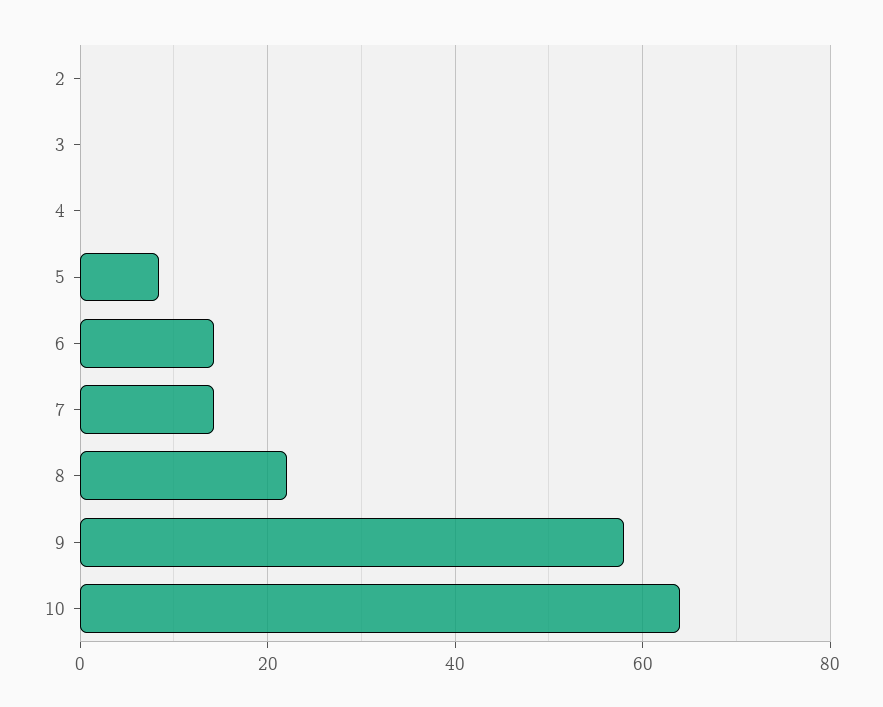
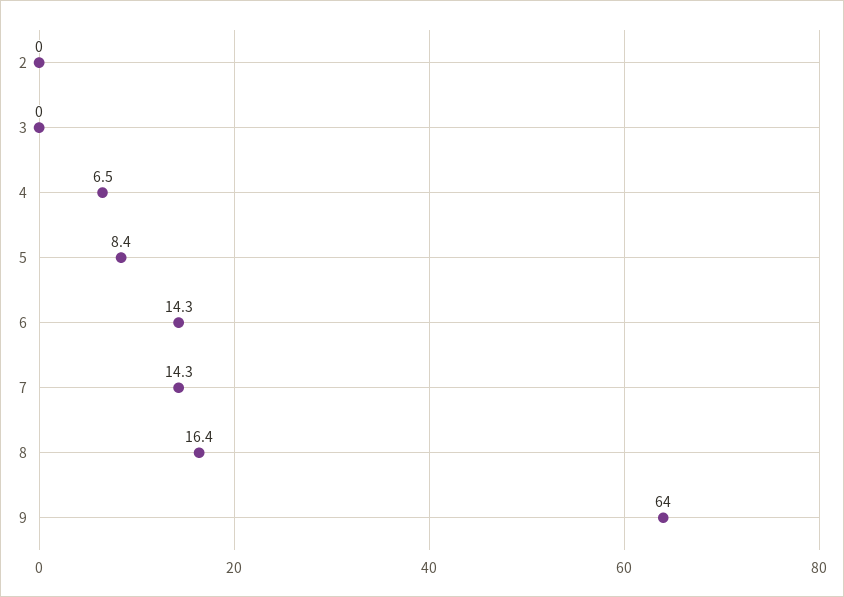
  {
    "2": 0,
    "3": 0,
-   "4": 0,
+   "4": 6.5,
    "5": 8.4,
    "6": 14.3,
    "7": 14.3,
-   "8": 22,
+   "8": 16.4,
-   "9": 58,
+   "9": 64
-   "10": 64
  }

